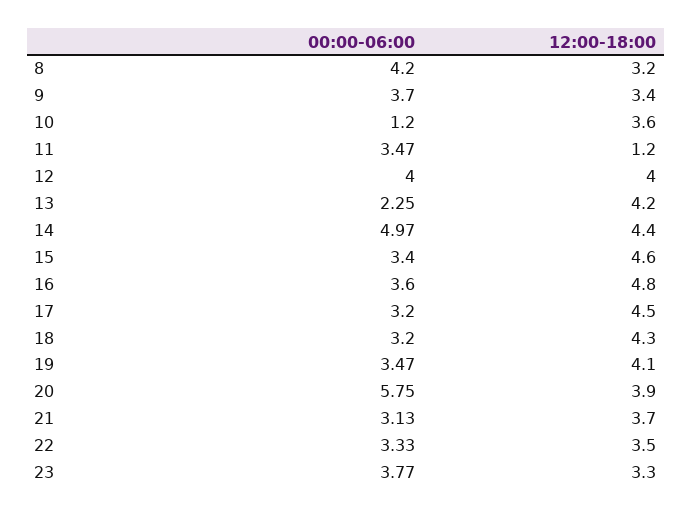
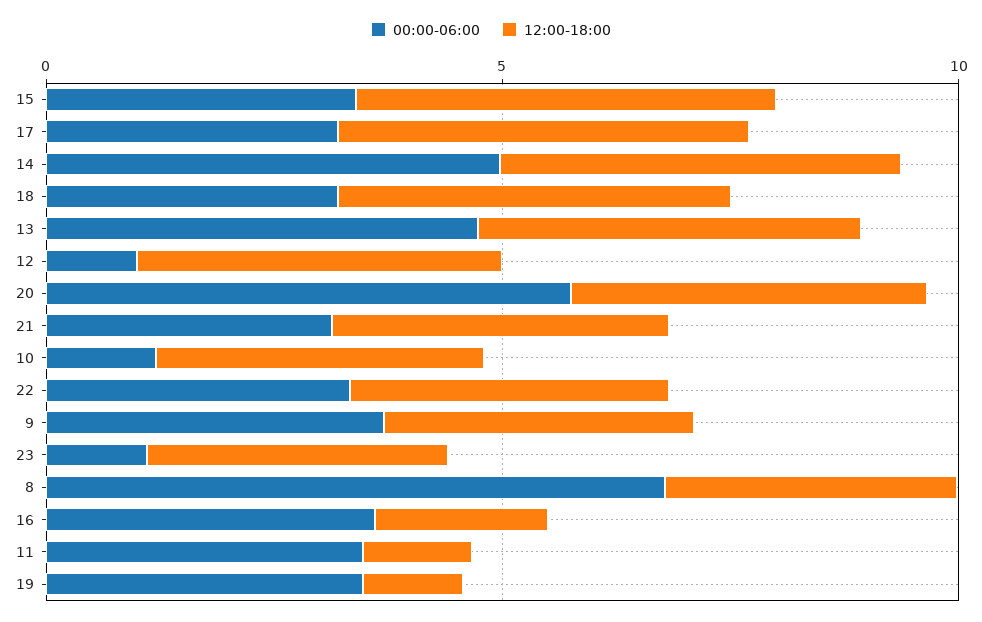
  {
    "00:00-06:00": {
-     "8": 4.2,
+     "8": 7,
      "9": 3.7,
      "10": 1.2,
      "11": 3.47,
-     "12": 4,
+     "12": 1,
-     "13": 2.25,
+     "13": 5,
      "14": 4.97,
      "15": 3.4,
      "16": 3.6,
      "17": 3.2,
      "18": 3.2,
      "19": 3.47,
      "20": 5.75,
      "21": 3.13,
      "22": 3.33,
-     "23": 3.77
+     "23": 1
    },
    "12:00-18:00": {
      "8": 3.2,
      "9": 3.4,
      "10": 3.6,
      "11": 1.2,
      "12": 4,
      "13": 4.2,
      "14": 4.4,
      "15": 4.6,
-     "16": 4.8,
+     "16": 2,
      "17": 4.5,
      "18": 4.3,
-     "19": 4.1,
+     "19": 1,
      "20": 3.9,
      "21": 3.7,
      "22": 3.5,
      "23": 3.3
    }
  }

